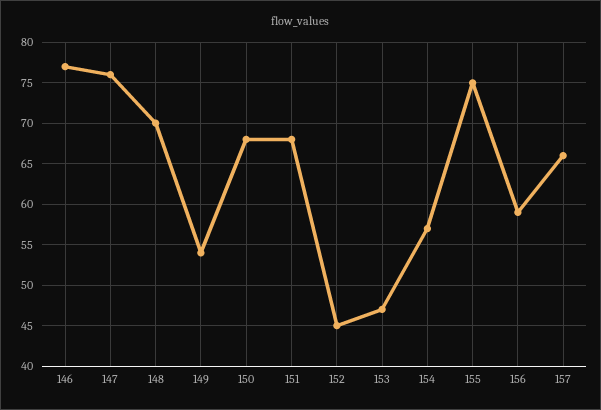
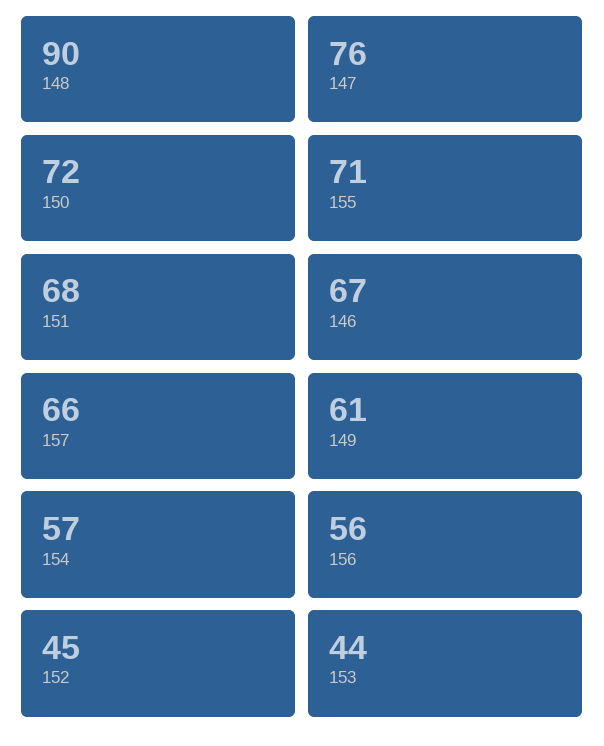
  {
-   "146": 77,
+   "146": 67,
    "147": 76,
-   "148": 70,
+   "148": 90,
-   "149": 54,
+   "149": 61,
-   "150": 68,
+   "150": 72,
    "151": 68,
    "152": 45,
-   "153": 47,
+   "153": 44,
    "154": 57,
-   "155": 75,
+   "155": 71,
-   "156": 59,
+   "156": 56,
    "157": 66
  }

